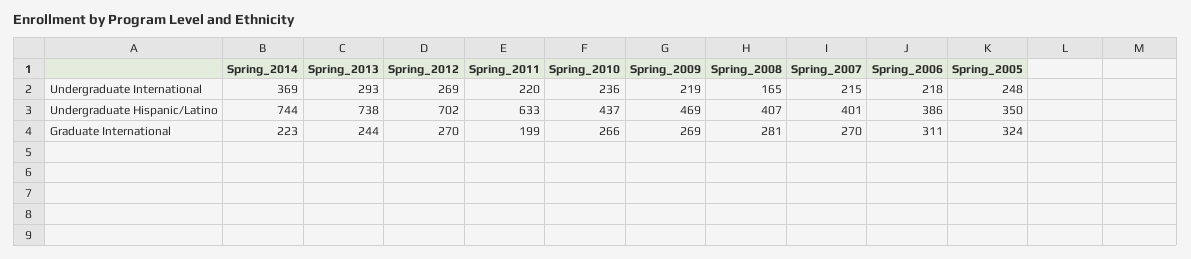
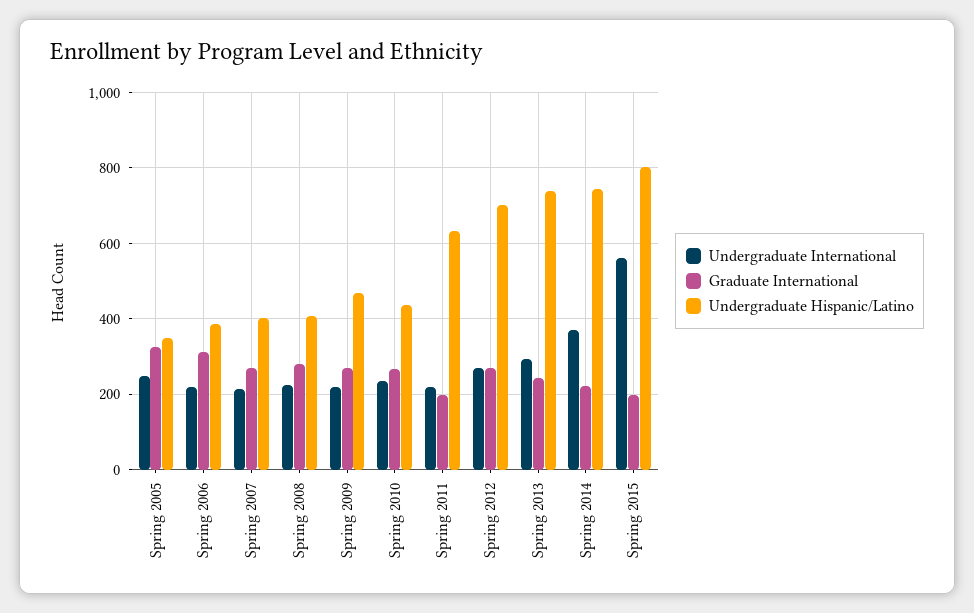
  {
    "Undergraduate International": {
      "Spring_2014": 369,
      "Spring_2013": 293,
      "Spring_2012": 269,
      "Spring_2011": 220,
      "Spring_2010": 236,
      "Spring_2009": 219,
-     "Spring_2008": 165,
+     "Spring_2008": 220,
      "Spring_2007": 215,
      "Spring_2006": 218,
-     "Spring_2005": 248
+     "Spring_2005": 248,
+     "Spring 2015": 560
    },
    "Undergraduate Hispanic/Latino": {
      "Spring_2014": 744,
      "Spring_2013": 738,
      "Spring_2012": 702,
      "Spring_2011": 633,
      "Spring_2010": 437,
      "Spring_2009": 469,
      "Spring_2008": 407,
      "Spring_2007": 401,
      "Spring_2006": 386,
-     "Spring_2005": 350
+     "Spring_2005": 350,
+     "Spring 2015": 800
    },
    "Graduate International": {
      "Spring_2014": 223,
      "Spring_2013": 244,
      "Spring_2012": 270,
      "Spring_2011": 199,
      "Spring_2010": 266,
      "Spring_2009": 269,
      "Spring_2008": 281,
      "Spring_2007": 270,
      "Spring_2006": 311,
-     "Spring_2005": 324
+     "Spring_2005": 324,
+     "Spring 2015": 200
    }
  }

